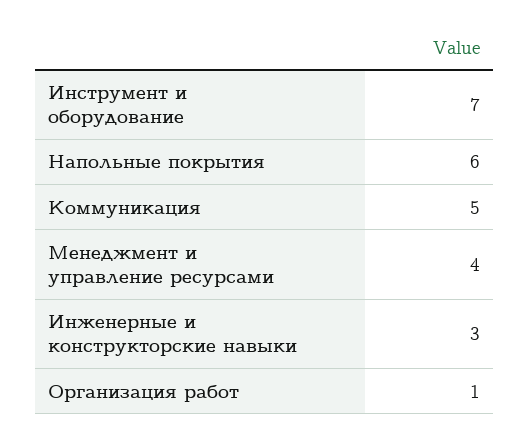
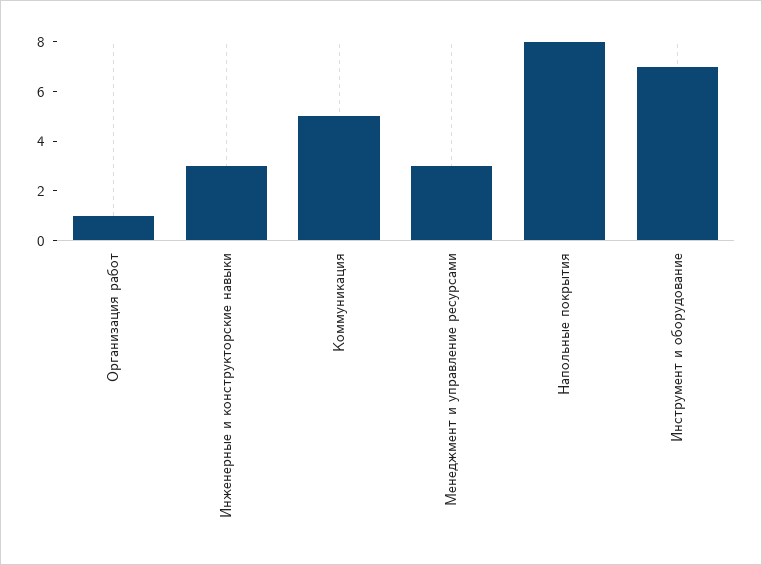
  {
    "Инструмент и оборудование": 7,
-   "Напольные покрытия": 6,
+   "Напольные покрытия": 8,
    "Коммуникация": 5,
-   "Менеджмент и управление ресурсами": 4,
+   "Менеджмент и управление ресурсами": 3,
    "Инженерные и конструкторские навыки": 3,
    "Организация работ": 1
  }

